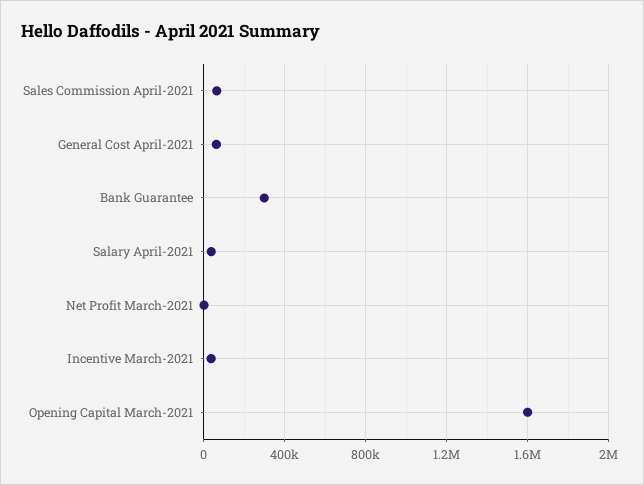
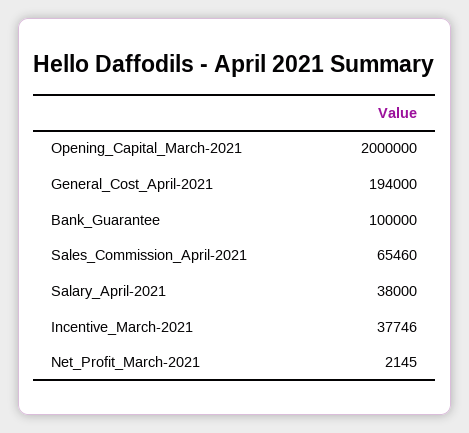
  {
    "Sales Commission April-2021": 65460,
-   "General Cost April-2021": 50000,
+   "General Cost April-2021": 194000,
-   "Bank Guarantee": 300000,
+   "Bank Guarantee": 100000,
    "Salary April-2021": 38000,
    "Net Profit March-2021": 2145,
    "Incentive March-2021": 37746,
-   "Opening Capital March-2021": 1600000
+   "Opening Capital March-2021": 2000000
  }

